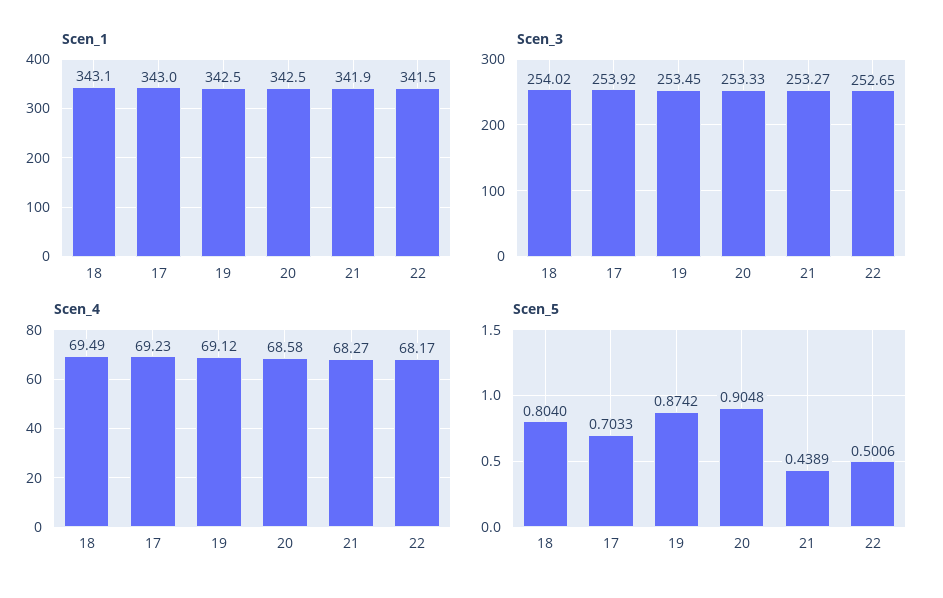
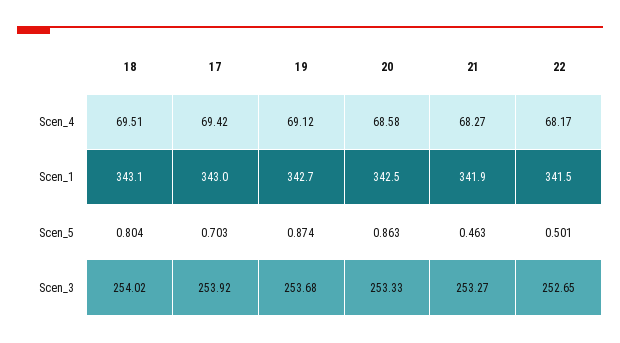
  {
    "Scen_1": {
      "18": 343.1,
      "17": 343,
-     "19": 342.5,
+     "19": 342.7,
      "20": 342.5,
      "21": 341.9,
      "22": 341.5
    },
    "Scen_3": {
      "18": 254.02,
      "17": 253.92,
-     "19": 253.45,
+     "19": 253.68,
      "20": 253.33,
      "21": 253.27,
      "22": 252.65
    },
    "Scen_4": {
-     "18": 69.49,
+     "18": 69.51,
-     "17": 69.23,
+     "17": 69.42,
      "19": 69.12,
      "20": 68.58,
      "21": 68.27,
      "22": 68.17
    },
    "Scen_5": {
      "18": 0.804,
      "17": 0.7033,
      "19": 0.8742,
-     "20": 0.9048,
+     "20": 0.863,
-     "21": 0.4389,
+     "21": 0.463,
      "22": 0.5006
    }
  }

